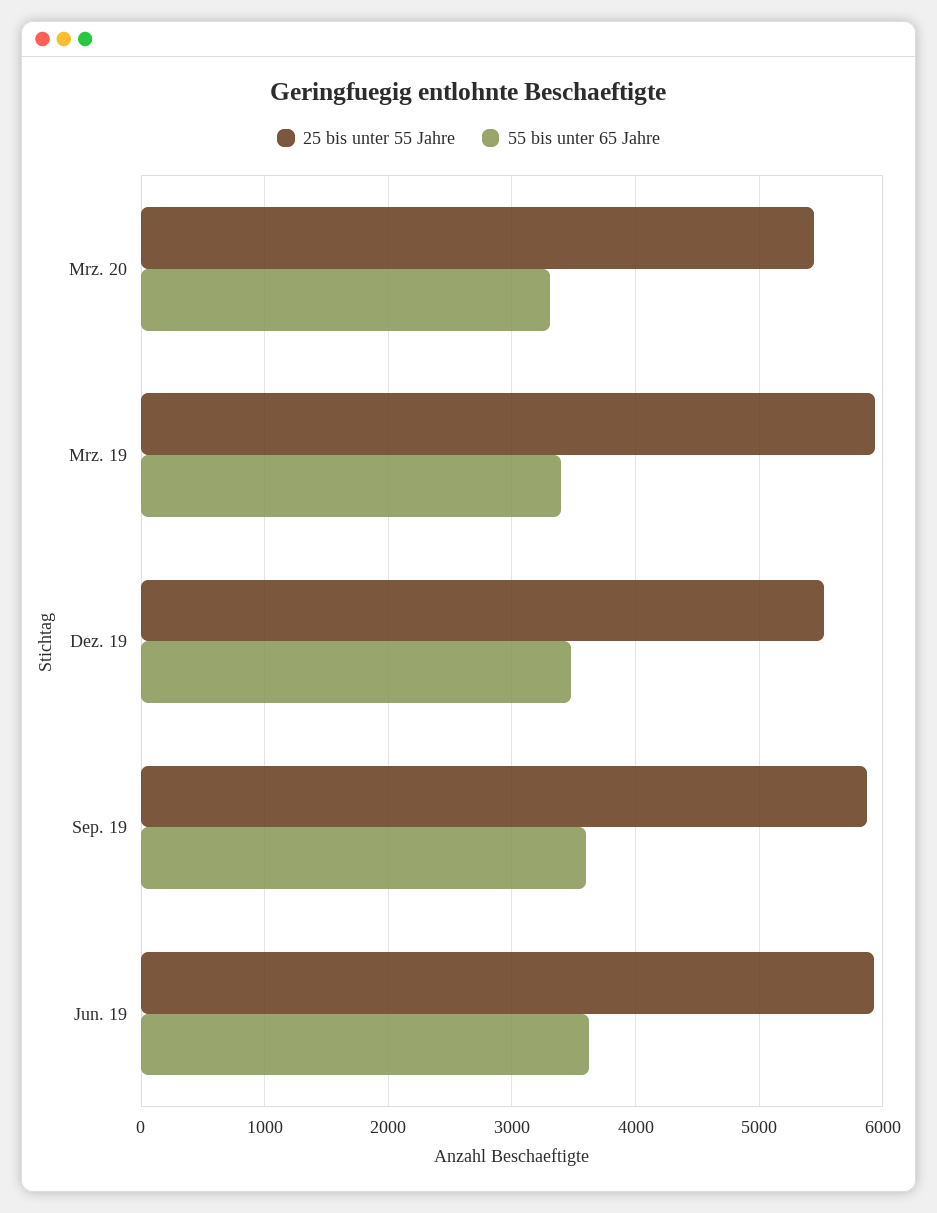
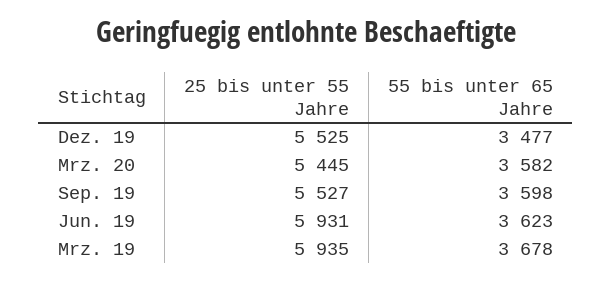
  {
    "25 bis unter 55 Jahre": {
      "Mrz. 20": 5445,
      "Mrz. 19": 5935,
      "Dez. 19": 5525,
-     "Sep. 19": 5900,
+     "Sep. 19": 5527,
      "Jun. 19": 5931
    },
    "55 bis unter 65 Jahre": {
-     "Mrz. 20": 3300,
+     "Mrz. 20": 3582,
-     "Mrz. 19": 3400,
+     "Mrz. 19": 3678,
      "Dez. 19": 3477,
      "Sep. 19": 3598,
      "Jun. 19": 3623
    }
  }

